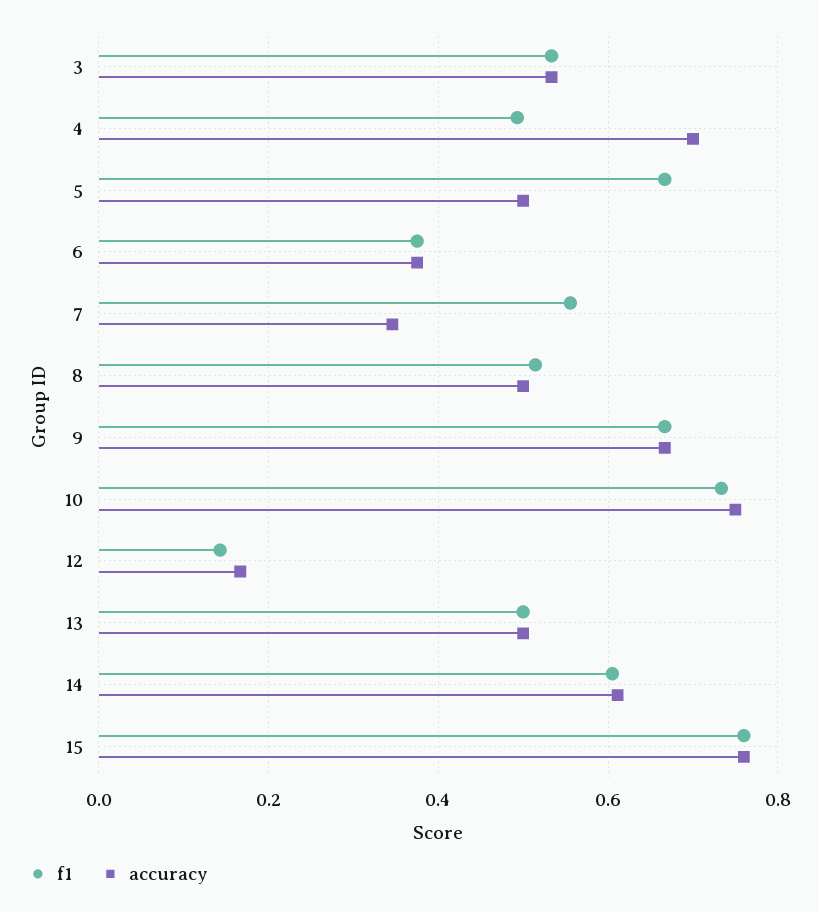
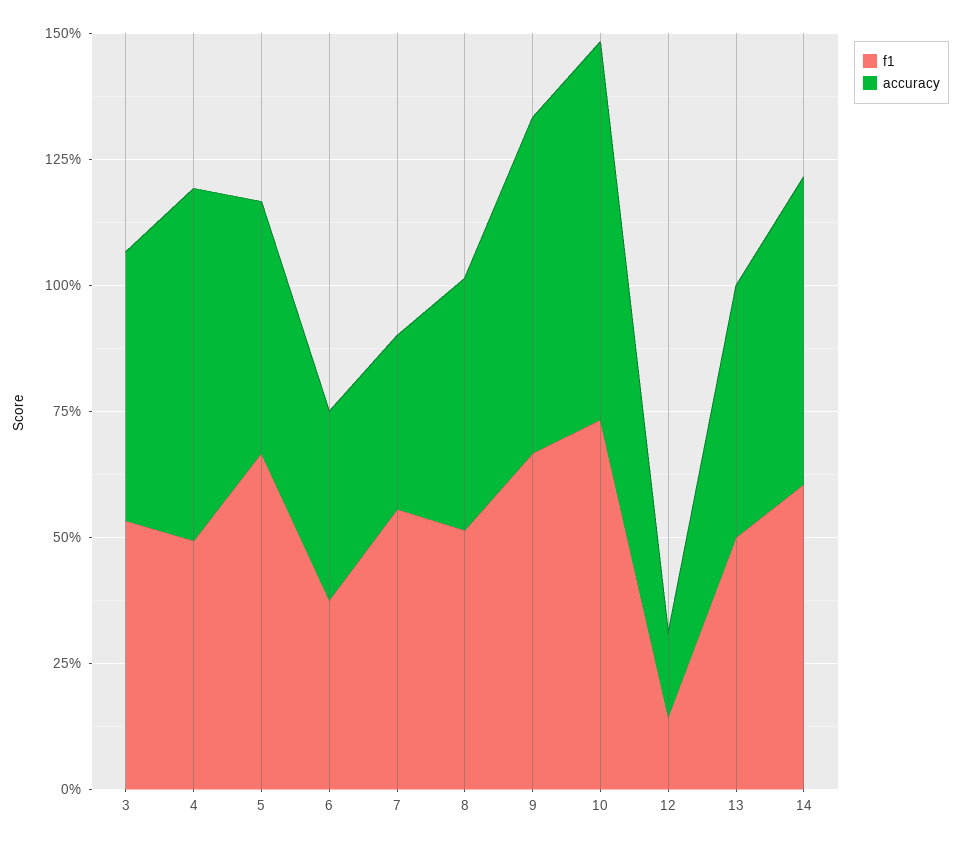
  {
    "f1": {
      "3": 0.54,
      "4": 0.5,
      "5": 0.66,
      "6": 0.38,
      "7": 0.56,
      "8": 0.52,
      "9": 0.66,
      "10": 0.74,
      "12": 0.14,
      "13": 0.5,
-     "14": 0.6,
+     "14": 0.6
-     "15": 0.76
    },
    "accuracy": {
      "3": 0.54,
      "4": 0.7,
      "5": 0.5,
      "6": 0.38,
      "7": 0.34,
      "8": 0.5,
      "9": 0.66,
      "10": 0.76,
      "12": 0.16,
      "13": 0.5,
-     "14": 0.62,
+     "14": 0.62
-     "15": 0.76
    }
  }

